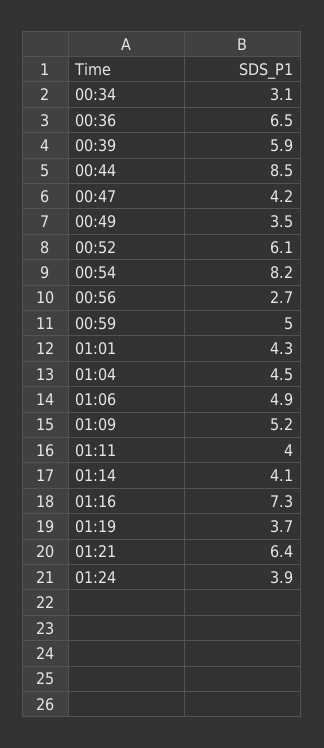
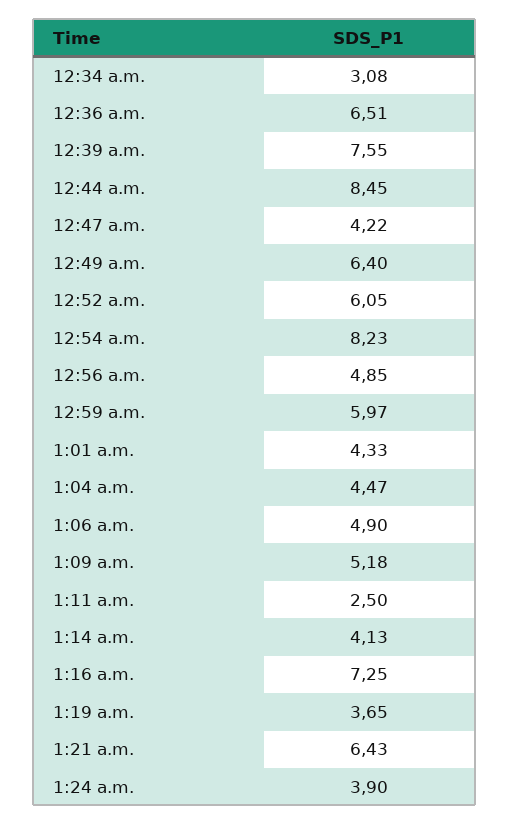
  {
    "00:34": 3.08,
    "00:36": 6.51,
-   "00:39": 5.9,
+   "00:39": 7.55,
    "00:44": 8.45,
    "00:47": 4.22,
-   "00:49": 3.5,
+   "00:49": 6.4,
    "00:52": 6.05,
    "00:54": 8.23,
-   "00:56": 2.7,
+   "00:56": 4.85,
-   "00:59": 5,
+   "00:59": 5.97,
    "01:01": 4.33,
    "01:04": 4.47,
    "01:06": 4.9,
    "01:09": 5.18,
-   "01:11": 4,
+   "01:11": 2.5,
    "01:14": 4.13,
    "01:16": 7.25,
    "01:19": 3.65,
    "01:21": 6.43,
    "01:24": 3.9
  }

